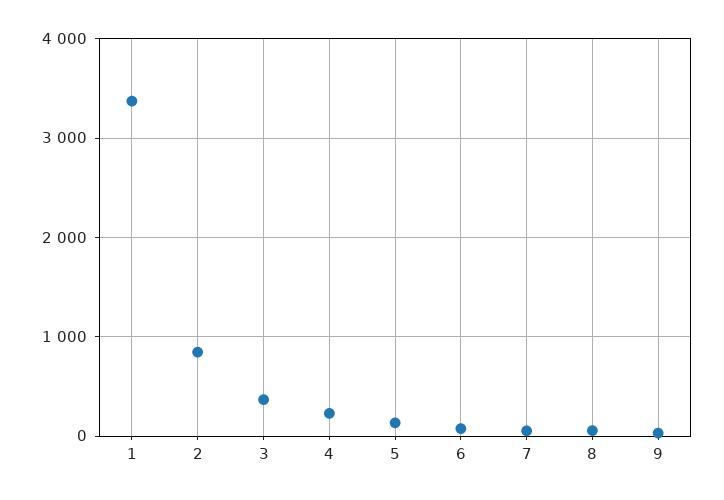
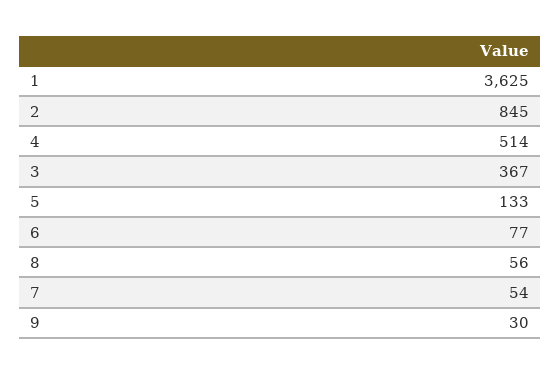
  {
-   "1": 3400,
+   "1": 3625,
    "2": 845,
    "3": 367,
-   "4": 200,
+   "4": 514,
    "5": 133,
    "6": 77,
    "7": 54,
    "8": 56,
    "9": 30
  }

